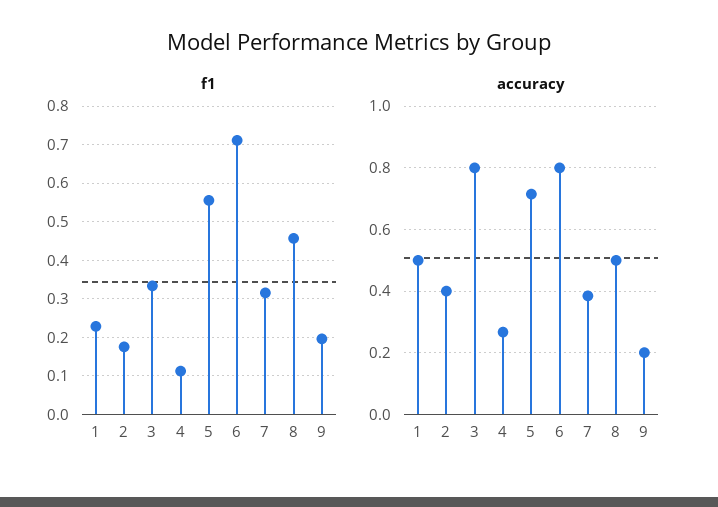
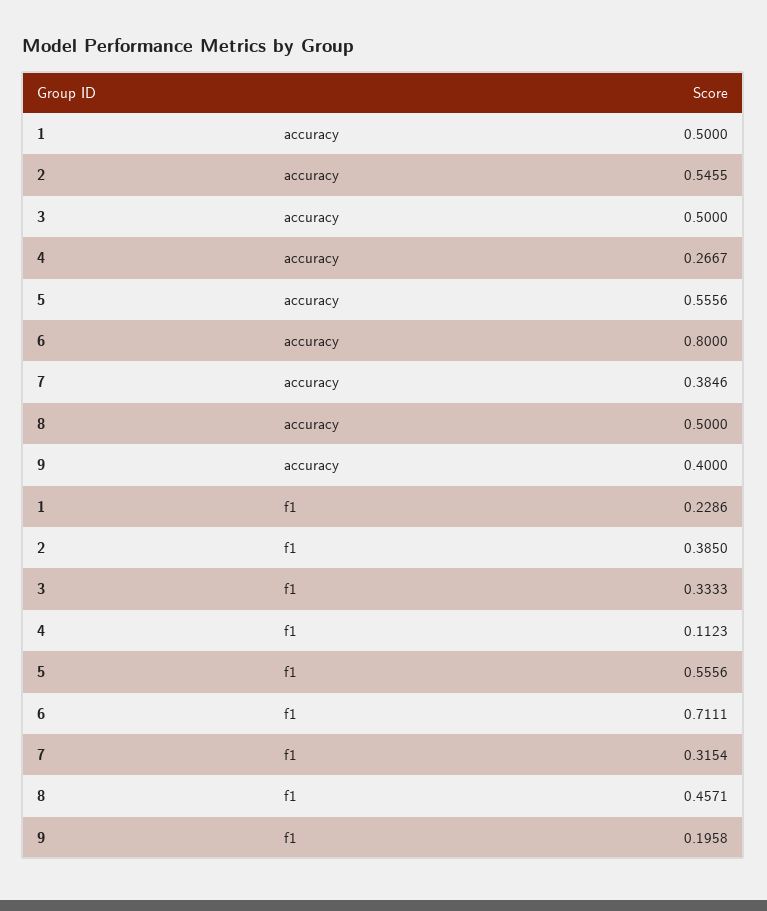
  {
    "f1": {
      "1": 0.2286,
-     "2": 0.18,
+     "2": 0.385,
      "3": 0.3333,
      "4": 0.1123,
      "5": 0.5556,
      "6": 0.7111,
      "7": 0.3154,
      "8": 0.4571,
      "9": 0.1958
    },
    "accuracy": {
      "1": 0.5,
-     "2": 0.4,
+     "2": 0.5455,
-     "3": 0.8,
+     "3": 0.5,
      "4": 0.2667,
-     "5": 0.72,
+     "5": 0.5556,
      "6": 0.8,
      "7": 0.3846,
      "8": 0.5,
-     "9": 0.2
+     "9": 0.4
    }
  }

